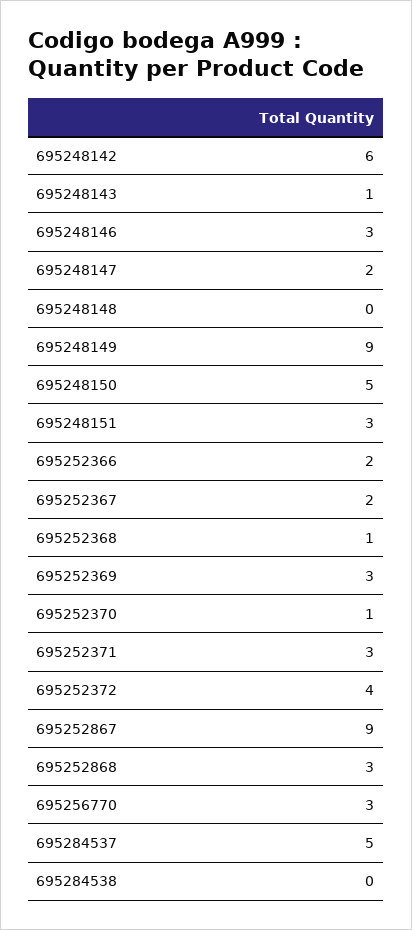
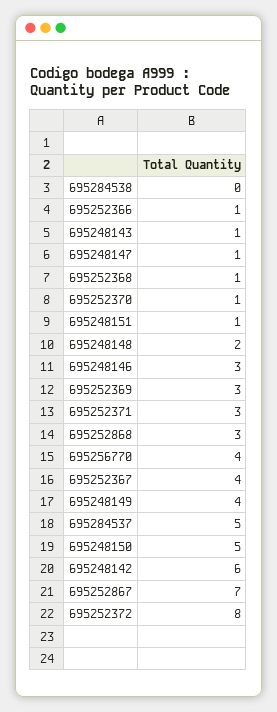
  {
    "695248142": 6,
    "695248143": 1,
    "695248146": 3,
-   "695248147": 2,
+   "695248147": 1,
-   "695248148": 0,
+   "695248148": 2,
-   "695248149": 9,
+   "695248149": 4,
    "695248150": 5,
-   "695248151": 3,
+   "695248151": 1,
-   "695252366": 2,
+   "695252366": 1,
-   "695252367": 2,
+   "695252367": 4,
    "695252368": 1,
    "695252369": 3,
    "695252370": 1,
    "695252371": 3,
-   "695252372": 4,
+   "695252372": 8,
-   "695252867": 9,
+   "695252867": 7,
    "695252868": 3,
-   "695256770": 3,
+   "695256770": 4,
    "695284537": 5,
    "695284538": 0
  }

